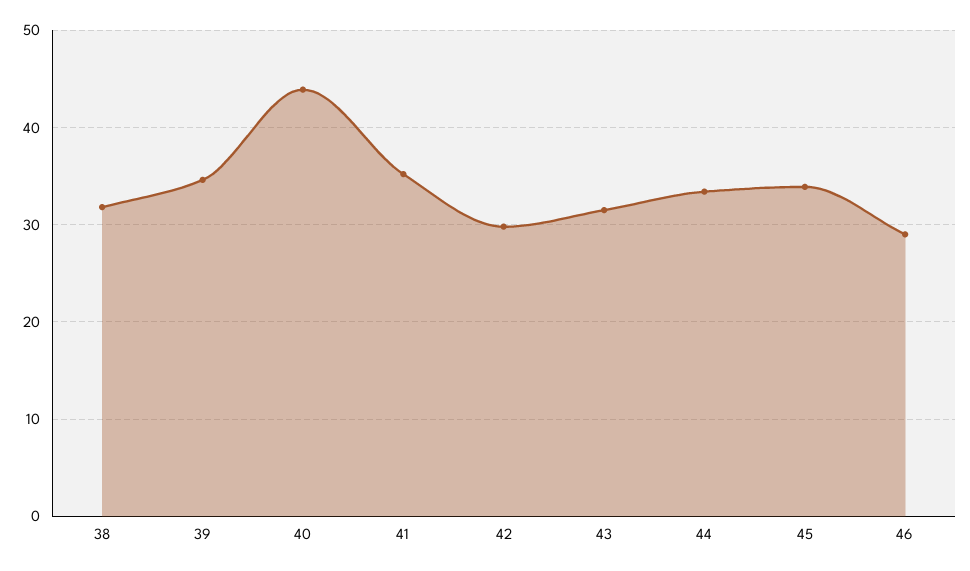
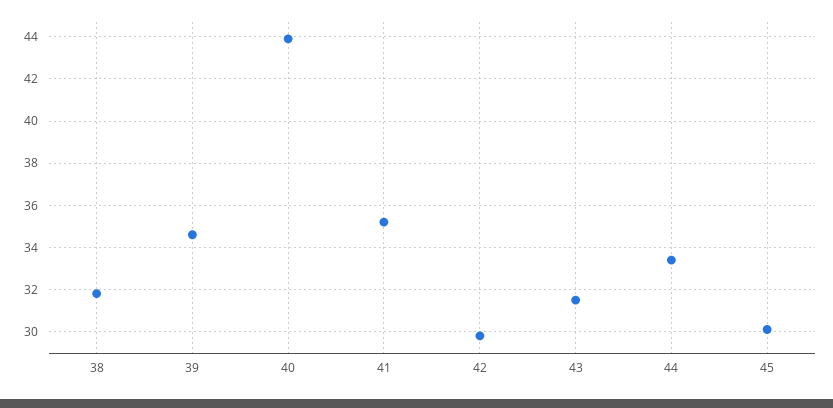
  {
    "38": 32,
    "39": 34.5,
    "40": 44,
    "41": 35,
    "42": 30,
    "43": 31.5,
    "44": 33.5,
-   "45": 34,
+   "45": 30
-   "46": 29
  }

